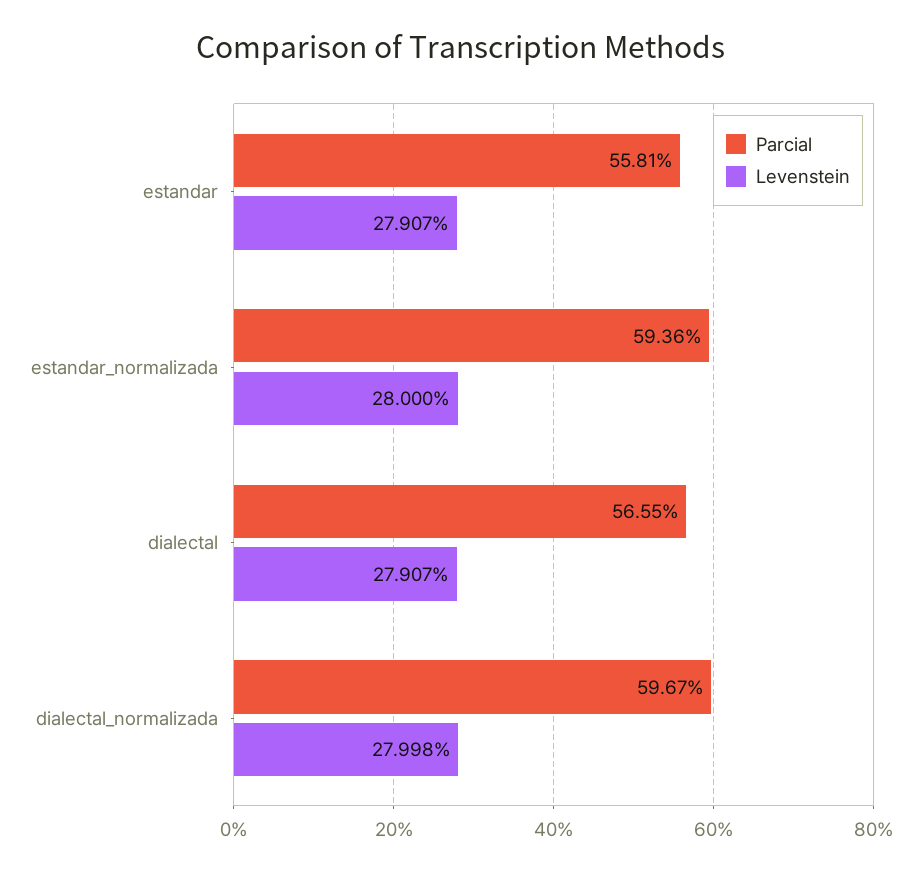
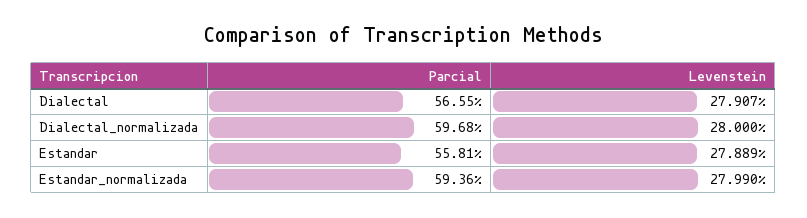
  {
    "Parcial": {
      "estandar": 55.81,
      "estandar_normalizada": 59.36,
      "dialectal": 56.55,
-     "dialectal_normalizada": 59.67
+     "dialectal_normalizada": 59.68
    },
    "Levenstein": {
-     "estandar": 27.907,
+     "estandar": 27.889,
-     "estandar_normalizada": 28,
+     "estandar_normalizada": 27.99,
      "dialectal": 27.907,
-     "dialectal_normalizada": 27.998
+     "dialectal_normalizada": 28
    }
  }

